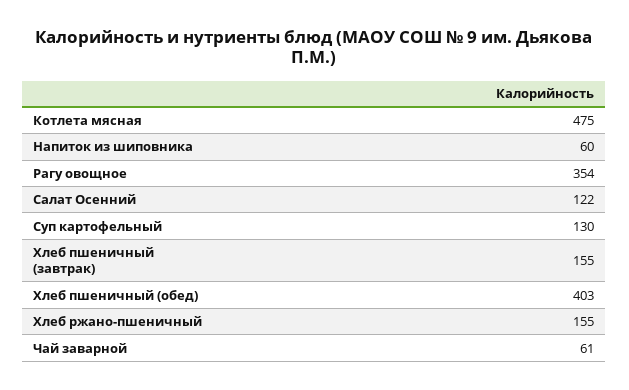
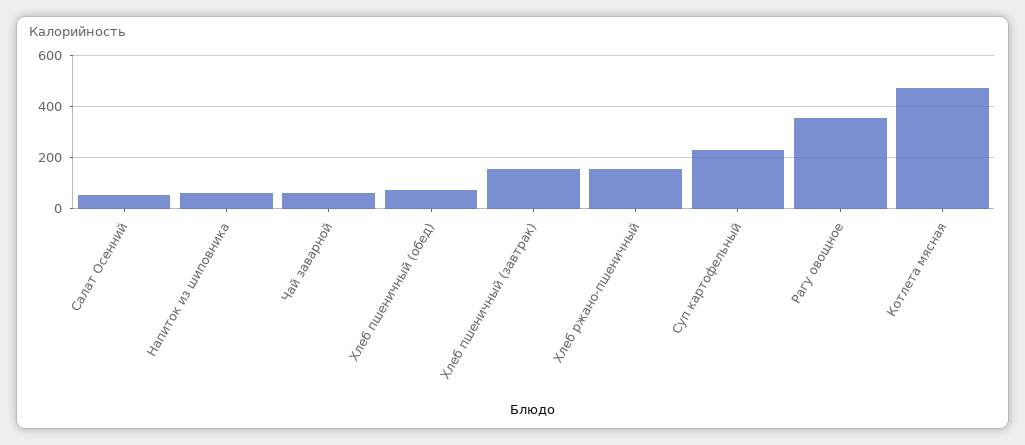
  {
    "Котлета мясная": 475,
    "Напиток из шиповника": 60,
    "Рагу овощное": 354,
-   "Салат Осенний": 122,
+   "Салат Осенний": 50,
-   "Суп картофельный": 130,
+   "Суп картофельный": 225,
    "Хлеб пшеничный (завтрак)": 155,
-   "Хлеб пшеничный (обед)": 403,
+   "Хлеб пшеничный (обед)": 75,
    "Хлеб ржано-пшеничный": 155,
    "Чай заварной": 61
  }

